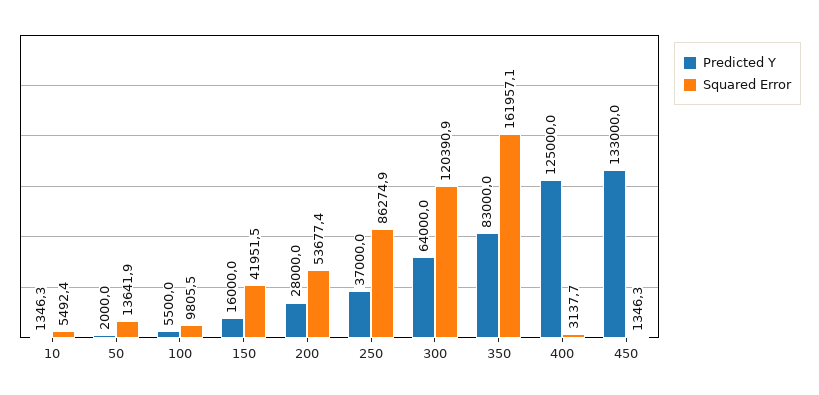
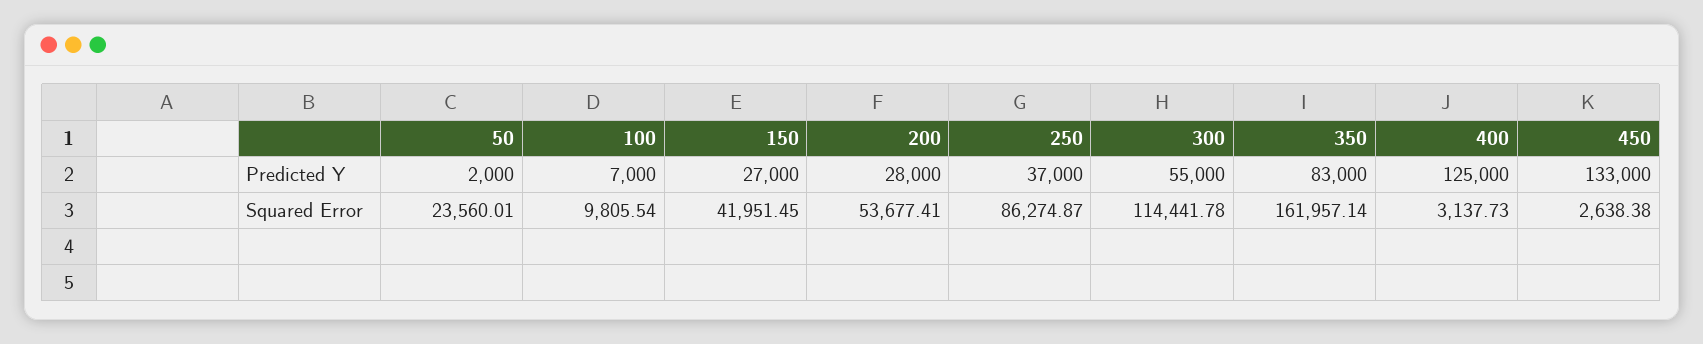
  {
    "Predicted Y": {
-     "10": 1346.3,
      "50": 2000,
-     "100": 5500,
+     "100": 7000,
-     "150": 16000,
+     "150": 27000,
      "200": 28000,
      "250": 37000,
-     "300": 64000,
+     "300": 55000,
      "350": 83000,
      "400": 125000,
      "450": 133000
    },
    "Squared Error": {
-     "10": 5492.4,
-     "50": 13641.9,
+     "50": 23560.01,
      "100": 9805.54,
      "150": 41951.45,
      "200": 53677.41,
      "250": 86274.87,
-     "300": 120390.9,
+     "300": 114441.78,
      "350": 161957.14,
      "400": 3137.73,
-     "450": 1346.3
+     "450": 2638.38
    }
  }

